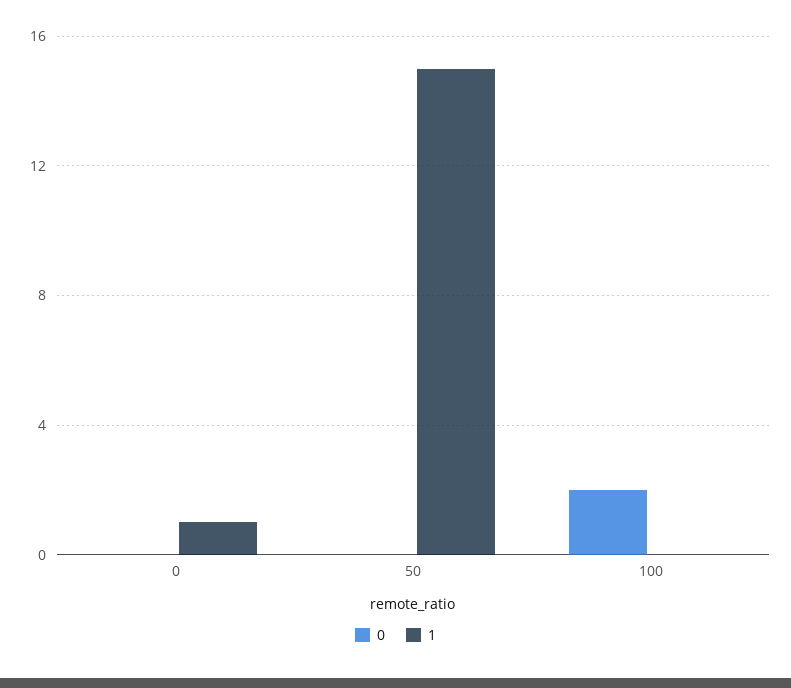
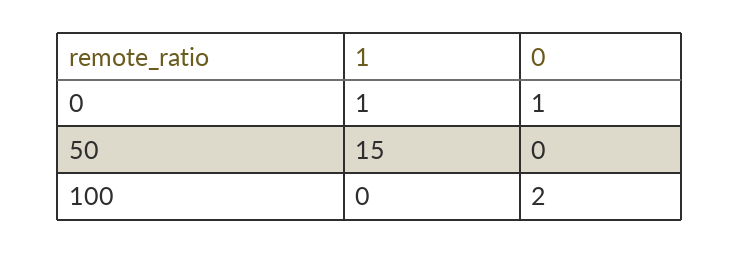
  {
    "0": {
-     "0": 0,
+     "0": 1,
      "50": 0,
      "100": 2
    },
    "1": {
      "0": 1,
      "50": 15,
      "100": 0
    }
  }

